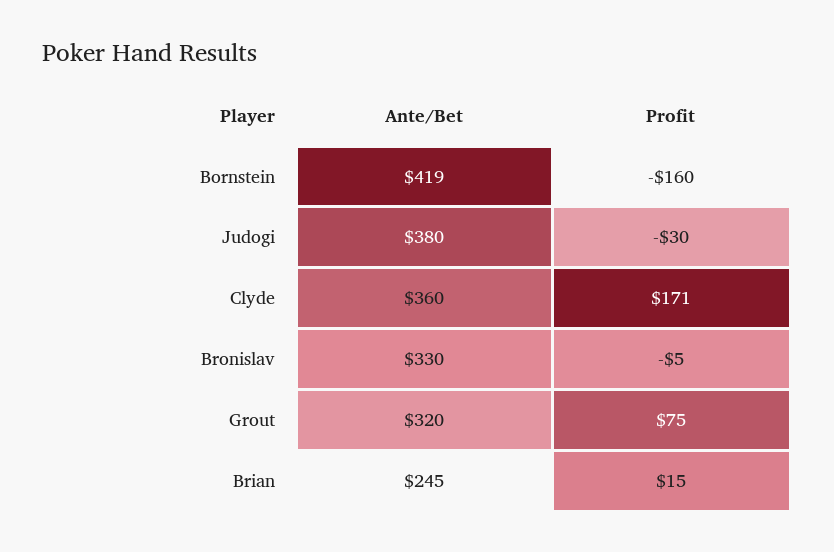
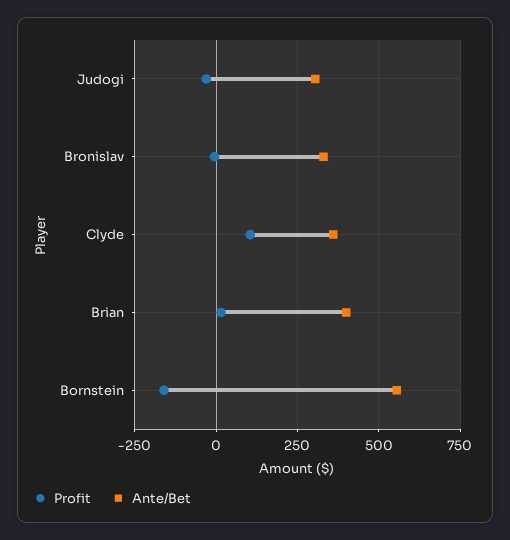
  {
    "Ante/Bet": {
-     "Bornstein": 419,
+     "Bornstein": 550,
-     "Judogi": 380,
+     "Judogi": 300,
      "Clyde": 360,
      "Bronislav": 330,
-     "Grout": 320,
-     "Brian": 245
+     "Brian": 400
    },
    "Profit": {
      "Bornstein": -160,
      "Judogi": -30,
-     "Clyde": 171,
+     "Clyde": 100,
      "Bronislav": -5,
-     "Grout": 75,
      "Brian": 15
    }
  }

